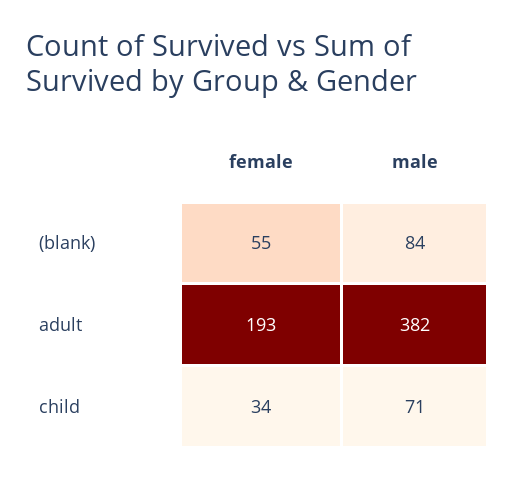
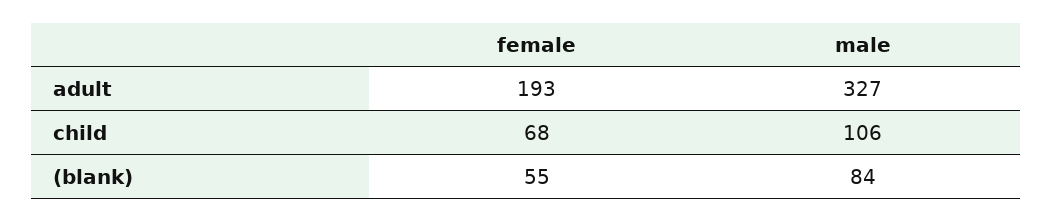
  {
    "female": {
      "(blank)": 55,
      "adult": 193,
-     "child": 34
+     "child": 68
    },
    "male": {
      "(blank)": 84,
-     "adult": 382,
+     "adult": 327,
-     "child": 71
+     "child": 106
    }
  }

